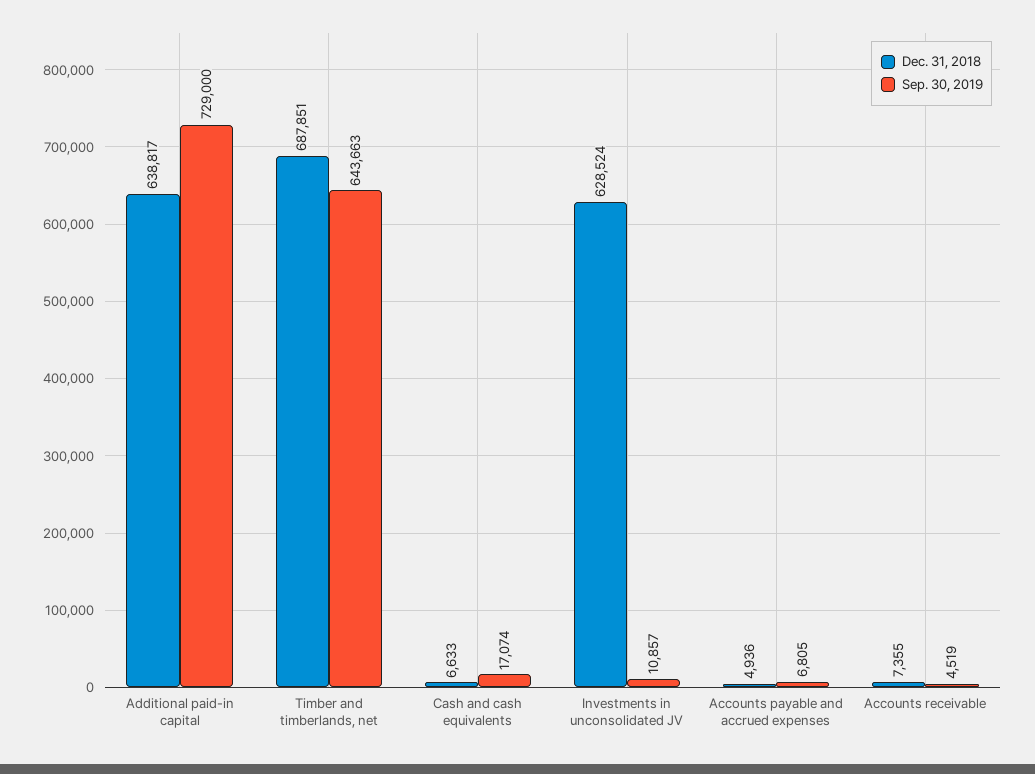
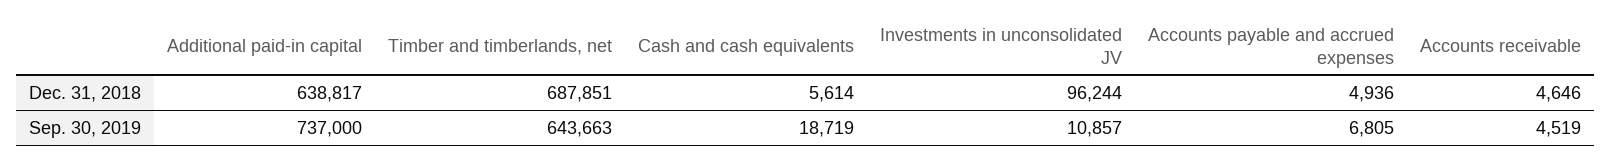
  {
    "Dec. 31, 2018": {
      "Additional paid-in capital": 638817,
      "Timber and timberlands, net": 687851,
-     "Cash and cash equivalents": 6633,
+     "Cash and cash equivalents": 5614,
-     "Investments in unconsolidated JV": 628524,
+     "Investments in unconsolidated JV": 96244,
      "Accounts payable and accrued expenses": 4936,
-     "Accounts receivable": 7355
+     "Accounts receivable": 4646
    },
    "Sep. 30, 2019": {
-     "Additional paid-in capital": 729000,
+     "Additional paid-in capital": 737000,
      "Timber and timberlands, net": 643663,
-     "Cash and cash equivalents": 17074,
+     "Cash and cash equivalents": 18719,
      "Investments in unconsolidated JV": 10857,
      "Accounts payable and accrued expenses": 6805,
      "Accounts receivable": 4519
    }
  }

